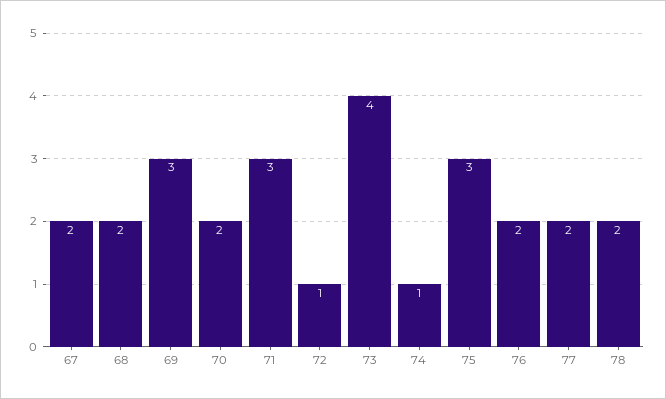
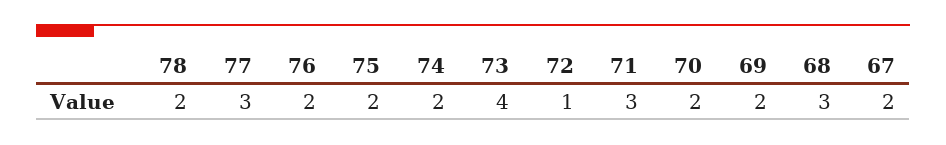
  {
    "67": 2,
-   "68": 2,
+   "68": 3,
-   "69": 3,
+   "69": 2,
    "70": 2,
    "71": 3,
    "72": 1,
    "73": 4,
-   "74": 1,
+   "74": 2,
-   "75": 3,
+   "75": 2,
    "76": 2,
-   "77": 2,
+   "77": 3,
    "78": 2
  }

